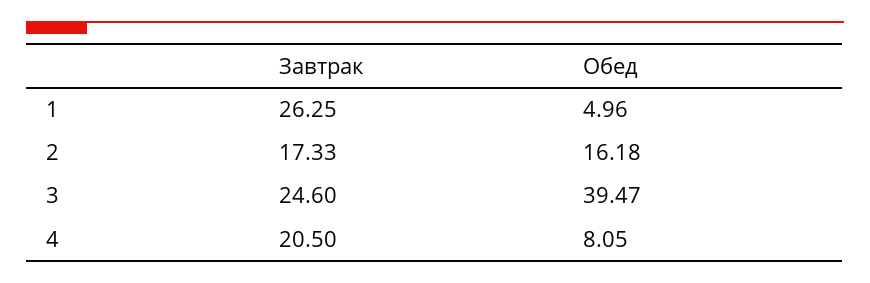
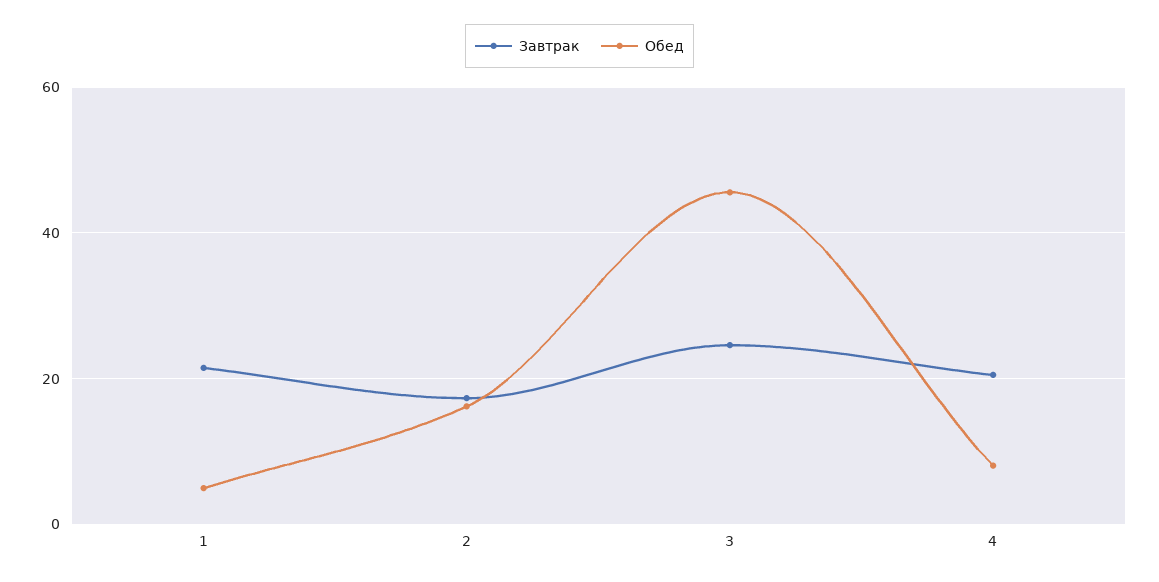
  {
    "Завтрак": {
-     "1": 26.25,
+     "1": 22,
      "2": 17.33,
      "3": 24.6,
      "4": 20.5
    },
    "Обед": {
      "1": 4.96,
      "2": 16.18,
-     "3": 39.47,
+     "3": 46,
      "4": 8.05
    }
  }

